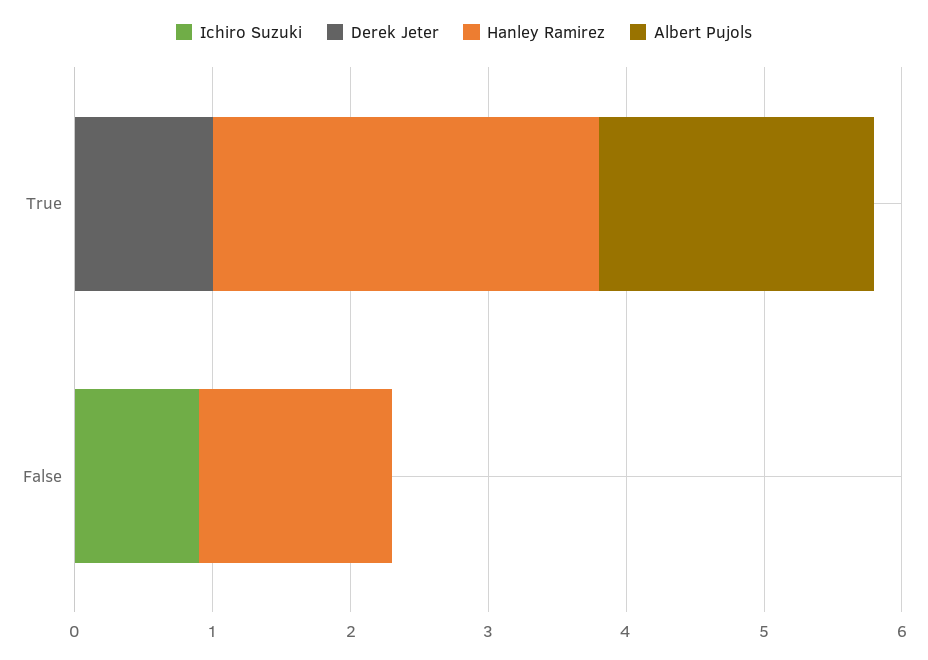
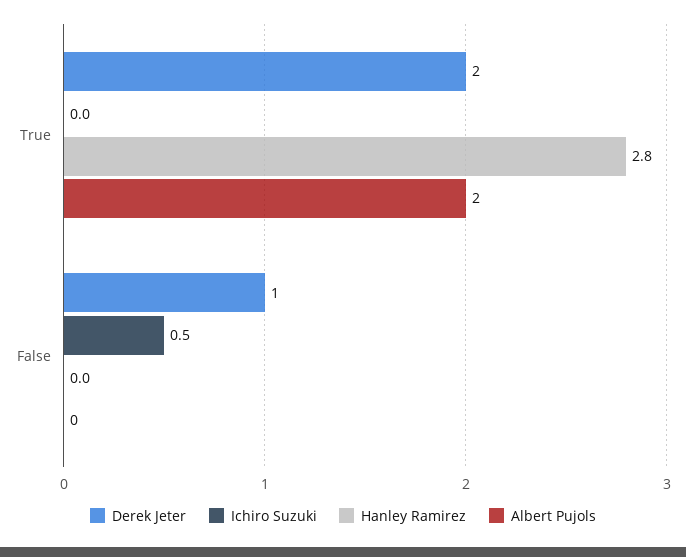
  {
    "Ichiro Suzuki": {
      "True": 0,
-     "False": 0.9
+     "False": 0.5
    },
    "Derek Jeter": {
-     "True": 1,
+     "True": 2,
-     "False": 0
+     "False": 1
    },
    "Hanley Ramirez": {
      "True": 2.8,
-     "False": 1.4
+     "False": 0
    },
    "Albert Pujols": {
      "True": 2,
      "False": 0
    }
  }

